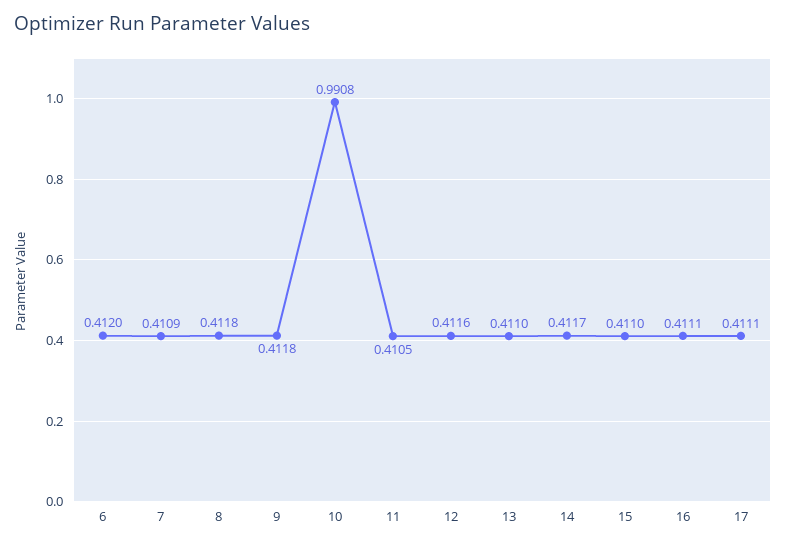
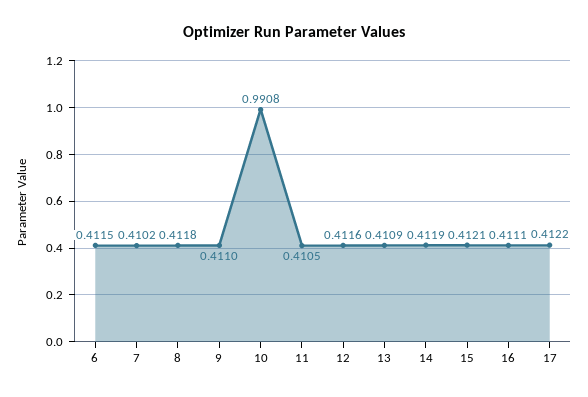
  {
-   "6": 0.412,
+   "6": 0.4115,
-   "7": 0.4109,
+   "7": 0.4102,
    "8": 0.4118,
-   "9": 0.4118,
+   "9": 0.411,
    "10": 0.9908,
    "11": 0.4105,
    "12": 0.4116,
-   "13": 0.411,
+   "13": 0.4109,
-   "14": 0.4117,
+   "14": 0.4119,
-   "15": 0.411,
+   "15": 0.4121,
    "16": 0.4111,
-   "17": 0.4111
+   "17": 0.4122
  }

